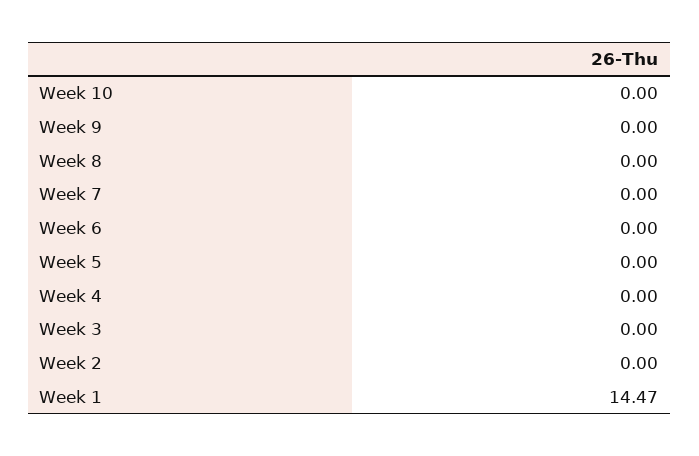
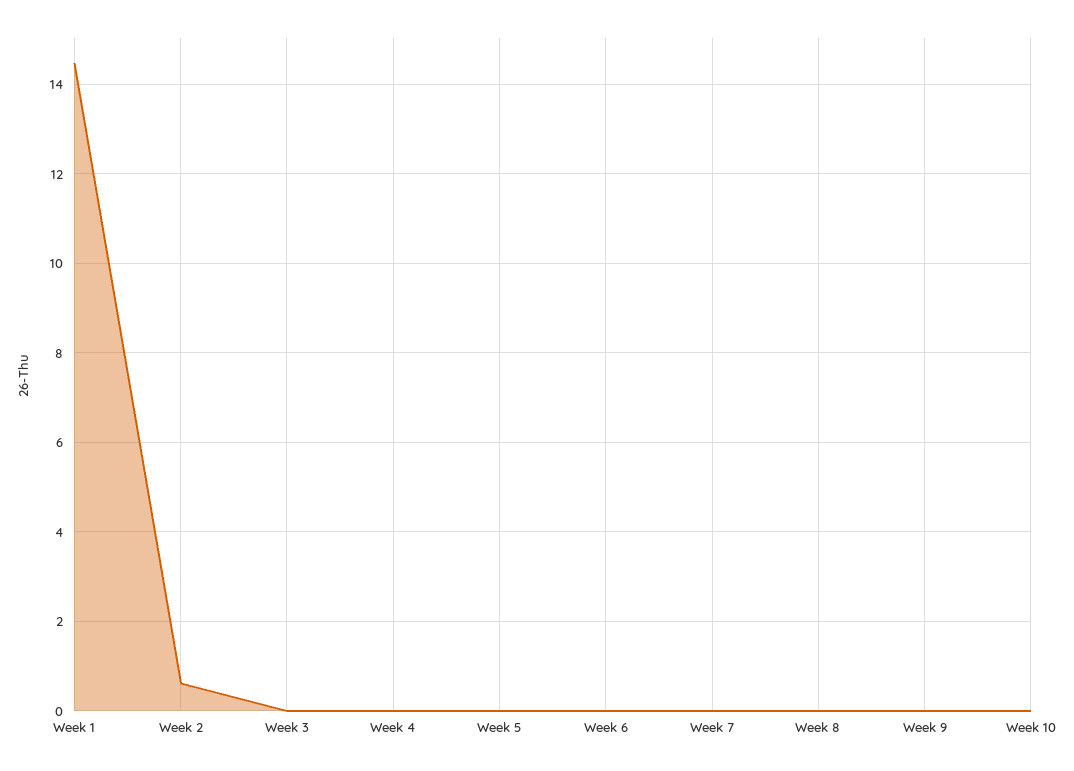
  {
    "Week 10": 0,
    "Week 9": 0,
    "Week 8": 0,
    "Week 7": 0,
    "Week 6": 0,
    "Week 5": 0,
    "Week 4": 0,
    "Week 3": 0,
-   "Week 2": 0,
+   "Week 2": 0.6,
    "Week 1": 14.47
  }

